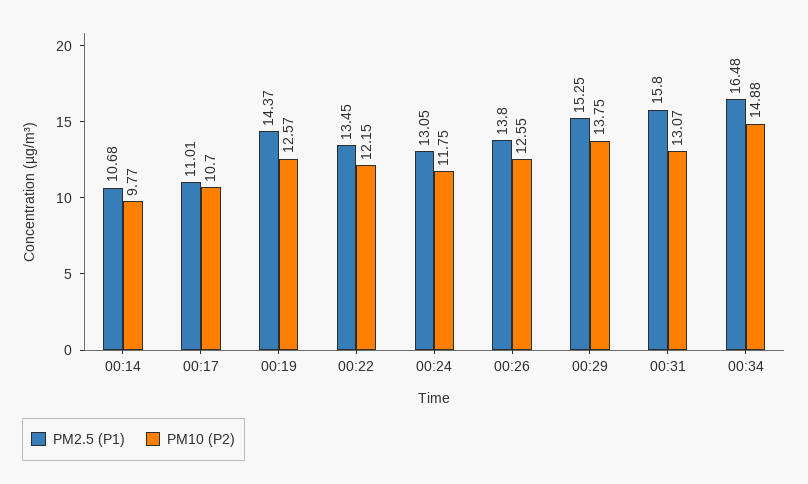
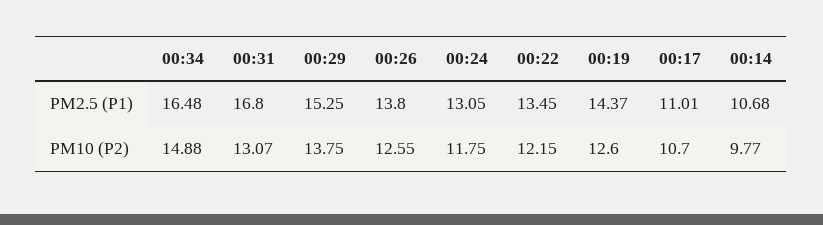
  {
    "PM2.5 (P1)": {
      "00:14": 10.68,
      "00:17": 11.01,
      "00:19": 14.37,
      "00:22": 13.45,
      "00:24": 13.05,
      "00:26": 13.8,
      "00:29": 15.25,
-     "00:31": 15.8,
+     "00:31": 16.8,
      "00:34": 16.48
    },
    "PM10 (P2)": {
      "00:14": 9.77,
      "00:17": 10.7,
-     "00:19": 12.57,
+     "00:19": 12.6,
      "00:22": 12.15,
      "00:24": 11.75,
      "00:26": 12.55,
      "00:29": 13.75,
      "00:31": 13.07,
      "00:34": 14.88
    }
  }

